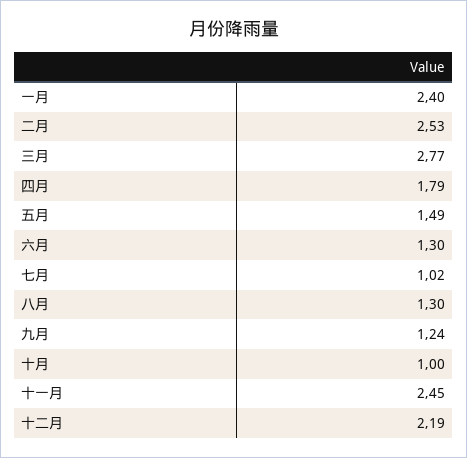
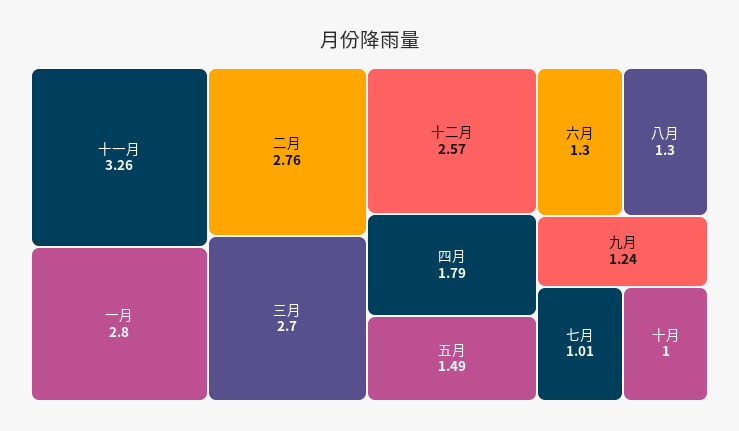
  {
-   "一月": 2.4,
+   "一月": 2.8,
-   "二月": 2.53,
+   "二月": 2.76,
-   "三月": 2.77,
+   "三月": 2.7,
    "四月": 1.79,
    "五月": 1.49,
    "六月": 1.3,
-   "七月": 1.02,
+   "七月": 1.01,
    "八月": 1.3,
    "九月": 1.24,
    "十月": 1,
-   "十一月": 2.45,
+   "十一月": 3.26,
-   "十二月": 2.19
+   "十二月": 2.57
  }

